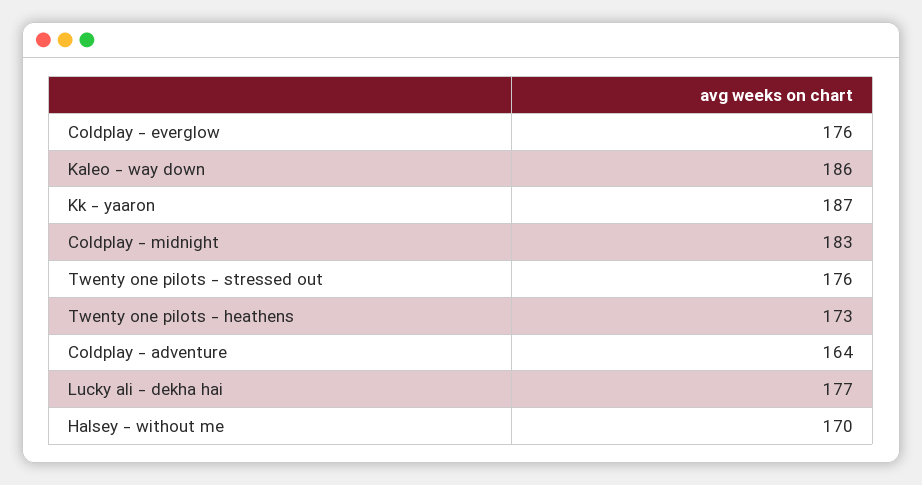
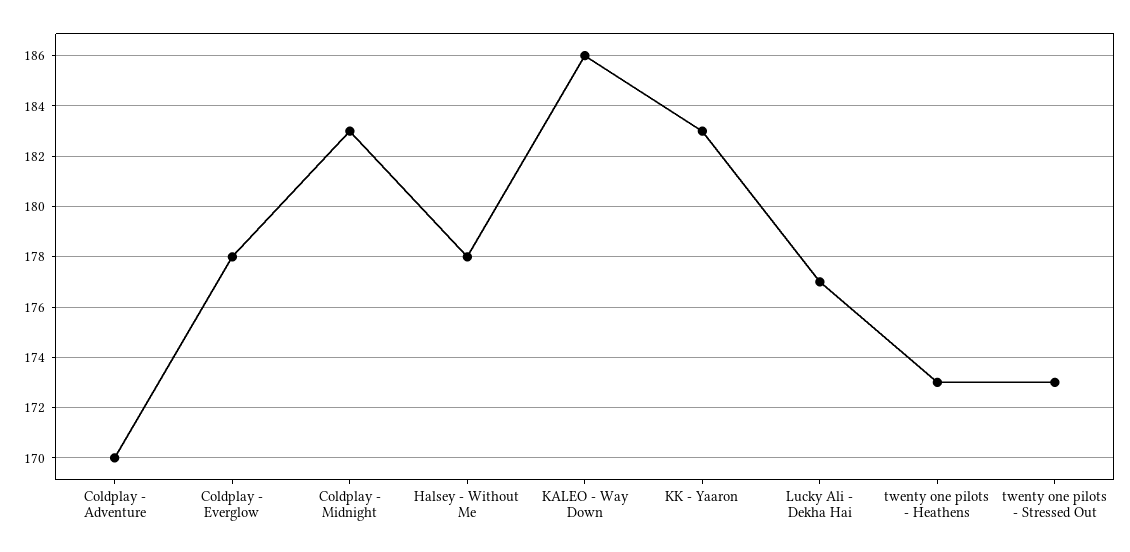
  {
-   "Coldplay - everglow": 176,
+   "Coldplay - everglow": 178,
    "Kaleo - way down": 186,
-   "Kk - yaaron": 187,
+   "Kk - yaaron": 183,
    "Coldplay - midnight": 183,
-   "Twenty one pilots - stressed out": 176,
+   "Twenty one pilots - stressed out": 173,
    "Twenty one pilots - heathens": 173,
-   "Coldplay - adventure": 164,
+   "Coldplay - adventure": 170,
    "Lucky ali - dekha hai": 177,
-   "Halsey - without me": 170
+   "Halsey - without me": 178
  }

